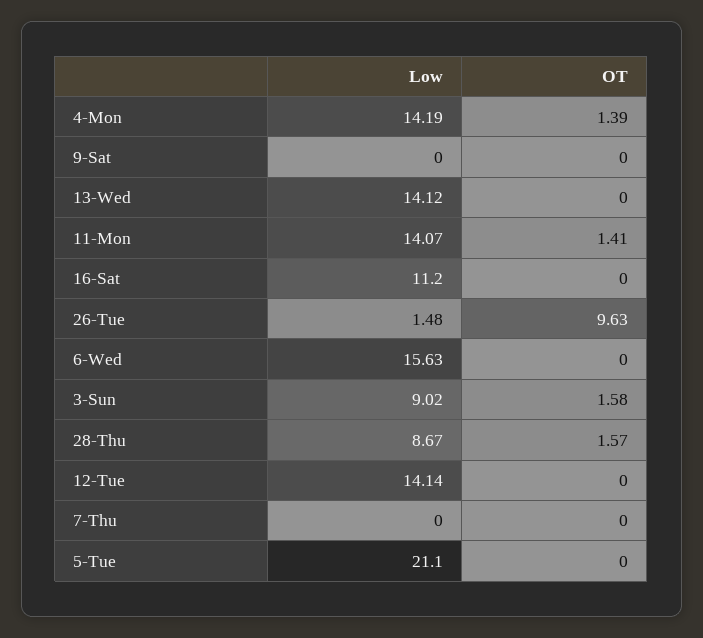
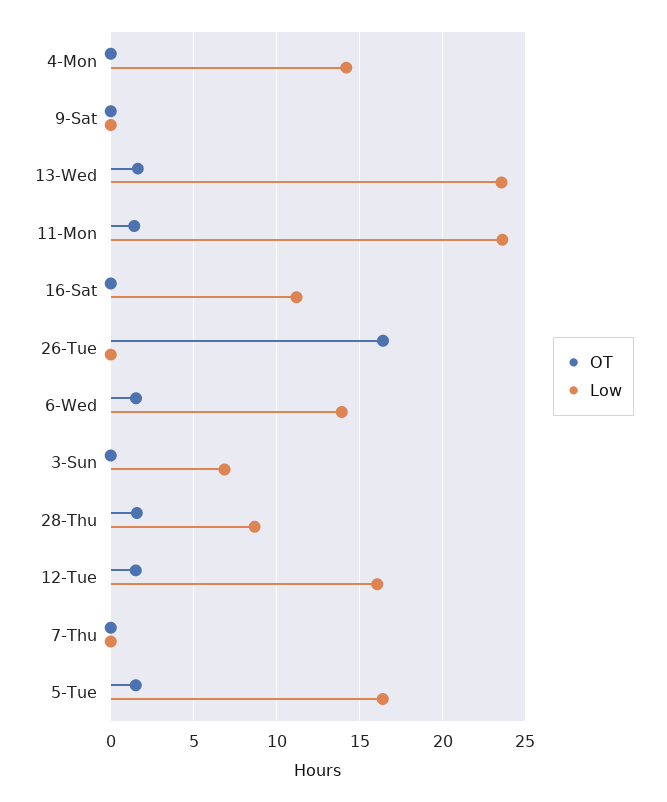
  {
    "Low": {
      "4-Mon": 14.19,
      "9-Sat": 0,
-     "13-Wed": 14.12,
+     "13-Wed": 23.5,
-     "11-Mon": 14.07,
+     "11-Mon": 23.5,
      "16-Sat": 11.2,
-     "26-Tue": 1.48,
+     "26-Tue": 0,
-     "6-Wed": 15.63,
+     "6-Wed": 14,
-     "3-Sun": 9.02,
+     "3-Sun": 7,
      "28-Thu": 8.67,
-     "12-Tue": 14.14,
+     "12-Tue": 16,
      "7-Thu": 0,
-     "5-Tue": 21.1
+     "5-Tue": 16.5
    },
    "OT": {
-     "4-Mon": 1.39,
+     "4-Mon": 0,
      "9-Sat": 0,
-     "13-Wed": 0,
+     "13-Wed": 1.5,
      "11-Mon": 1.41,
      "16-Sat": 0,
-     "26-Tue": 9.63,
+     "26-Tue": 16.5,
-     "6-Wed": 0,
+     "6-Wed": 1.5,
-     "3-Sun": 1.58,
+     "3-Sun": 0,
      "28-Thu": 1.57,
-     "12-Tue": 0,
+     "12-Tue": 1.5,
      "7-Thu": 0,
-     "5-Tue": 0
+     "5-Tue": 1.5
    }
  }

